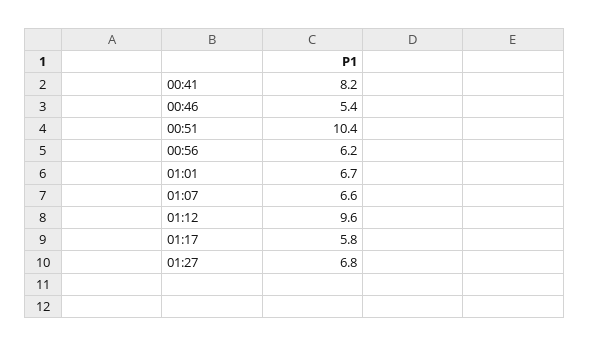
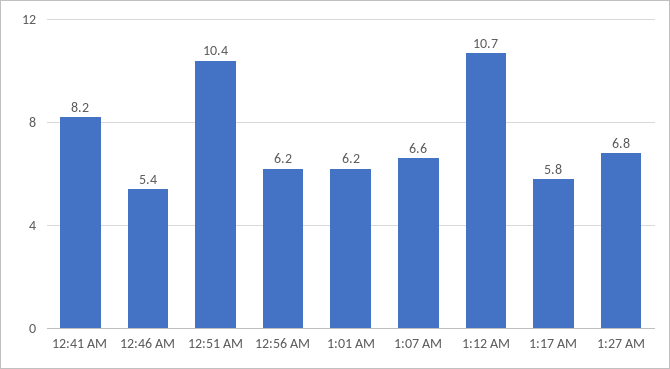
  {
    "00:41": 8.2,
    "00:46": 5.4,
    "00:51": 10.4,
    "00:56": 6.2,
-   "01:01": 6.7,
+   "01:01": 6.2,
    "01:07": 6.6,
-   "01:12": 9.6,
+   "01:12": 10.7,
    "01:17": 5.8,
    "01:27": 6.8
  }

